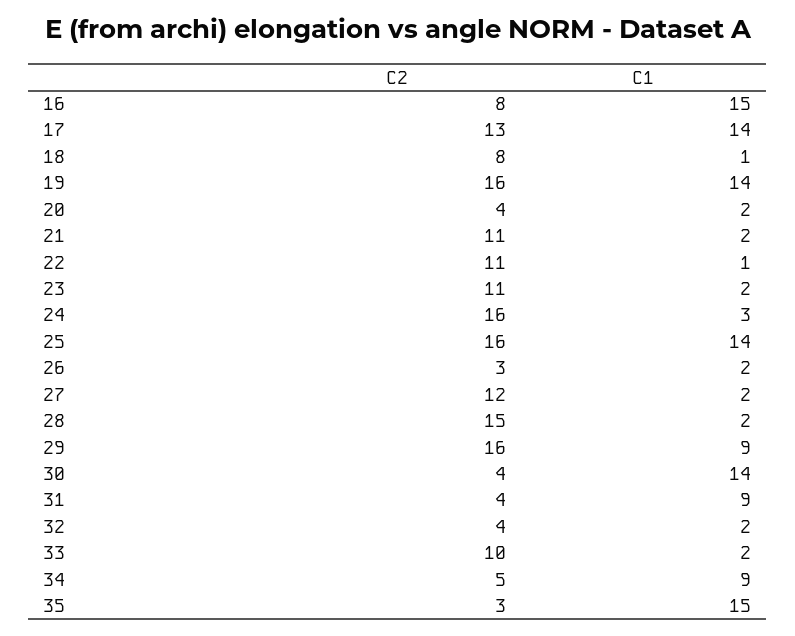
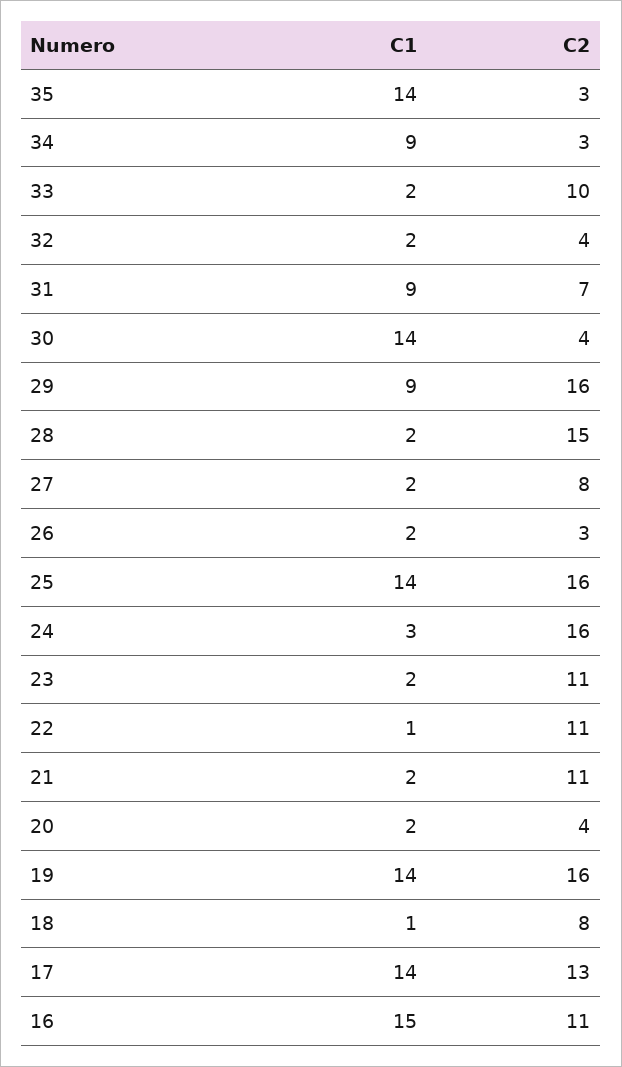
  {
    "C2": {
-     "16": 8,
+     "16": 11,
      "17": 13,
      "18": 8,
      "19": 16,
      "20": 4,
      "21": 11,
      "22": 11,
      "23": 11,
      "24": 16,
      "25": 16,
      "26": 3,
-     "27": 12,
+     "27": 8,
      "28": 15,
      "29": 16,
      "30": 4,
-     "31": 4,
+     "31": 7,
      "32": 4,
      "33": 10,
-     "34": 5,
+     "34": 3,
      "35": 3
    },
    "C1": {
      "16": 15,
      "17": 14,
      "18": 1,
      "19": 14,
      "20": 2,
      "21": 2,
      "22": 1,
      "23": 2,
      "24": 3,
      "25": 14,
      "26": 2,
      "27": 2,
      "28": 2,
      "29": 9,
      "30": 14,
      "31": 9,
      "32": 2,
      "33": 2,
      "34": 9,
-     "35": 15
+     "35": 14
    }
  }

